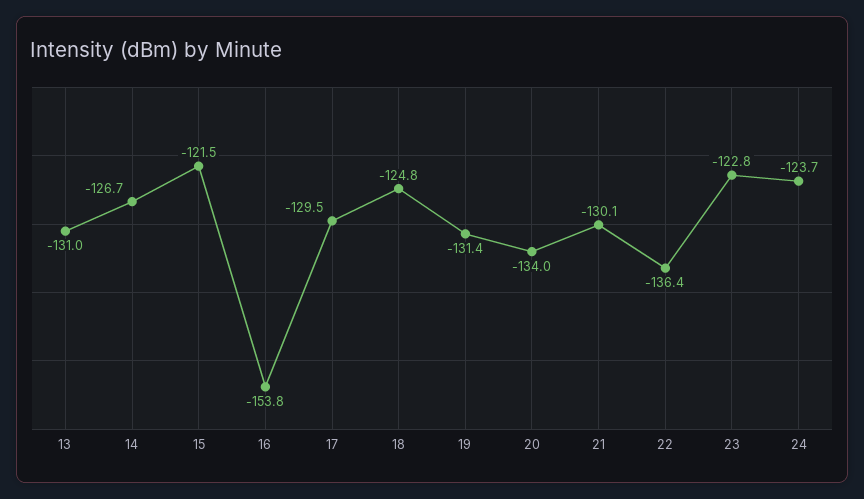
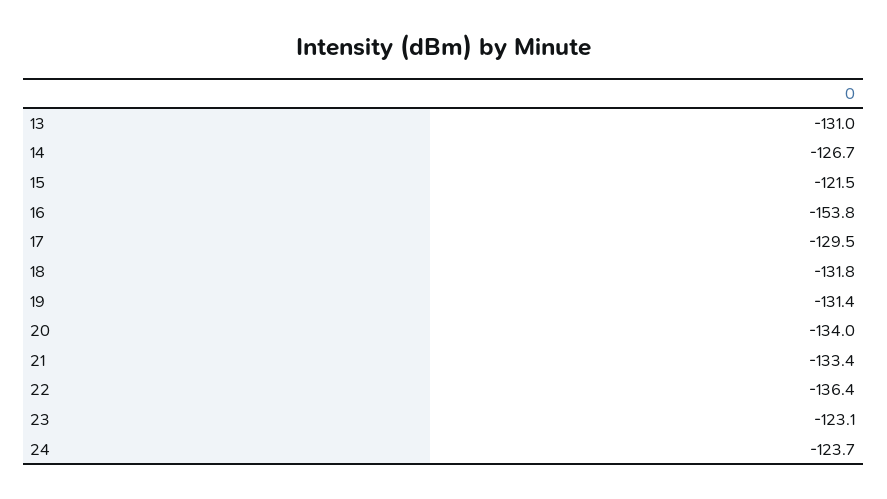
  {
    "13": -131,
    "14": -126.7,
    "15": -121.5,
    "16": -153.8,
    "17": -129.5,
-   "18": -124.8,
+   "18": -131.8,
    "19": -131.4,
    "20": -134,
-   "21": -130.1,
+   "21": -133.4,
    "22": -136.4,
-   "23": -122.8,
+   "23": -123.1,
    "24": -123.7
  }

